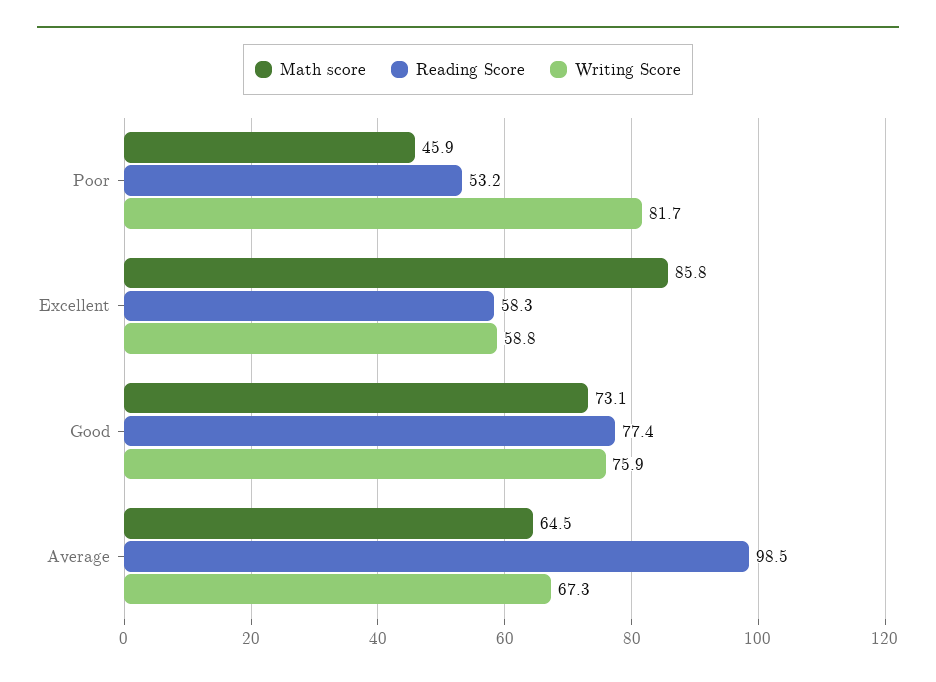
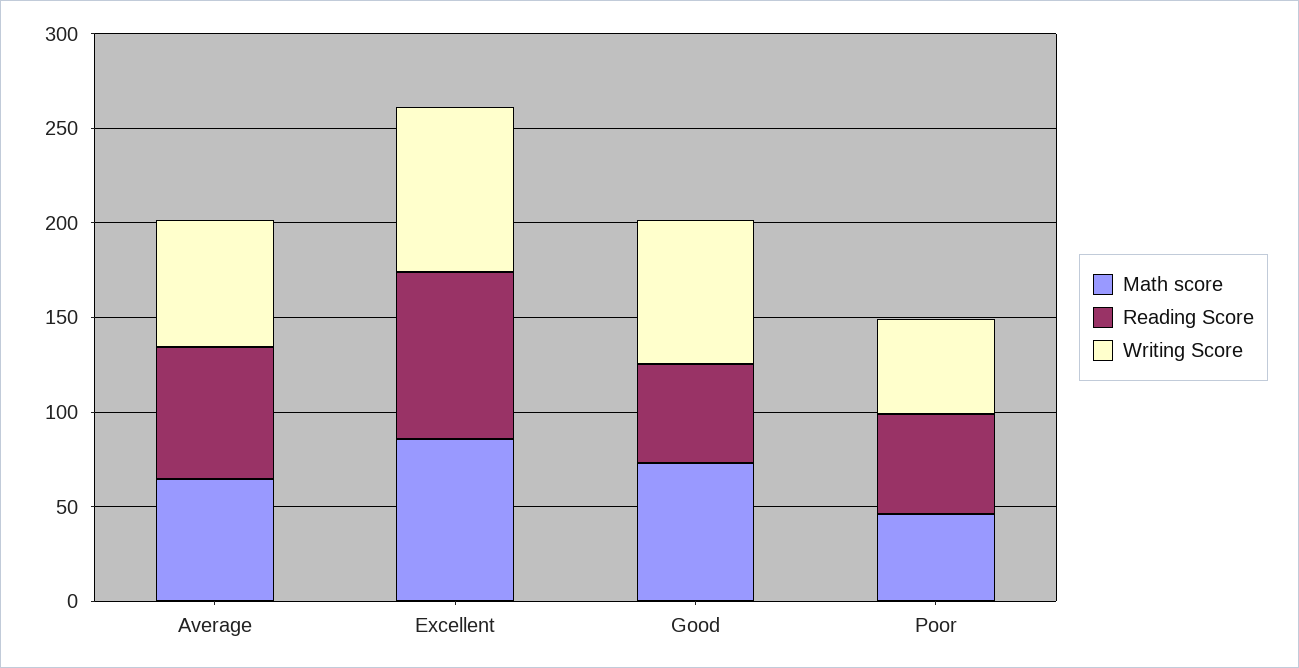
  {
    "Math score": {
      "Poor": 45.9,
      "Excellent": 85.8,
      "Good": 73.1,
      "Average": 64.5
    },
    "Reading Score": {
      "Poor": 53.2,
-     "Excellent": 58.3,
+     "Excellent": 90,
-     "Good": 77.4,
+     "Good": 50,
-     "Average": 98.5
+     "Average": 70
    },
    "Writing Score": {
-     "Poor": 81.7,
+     "Poor": 50,
-     "Excellent": 58.8,
+     "Excellent": 90,
      "Good": 75.9,
      "Average": 67.3
    }
  }

